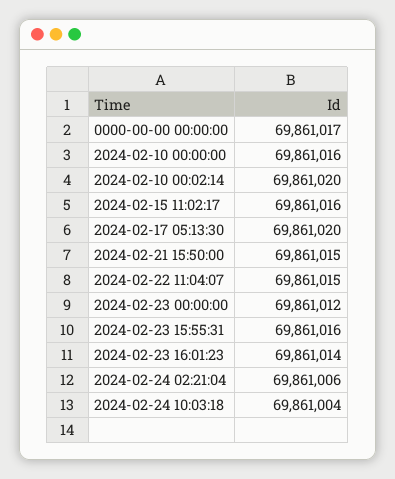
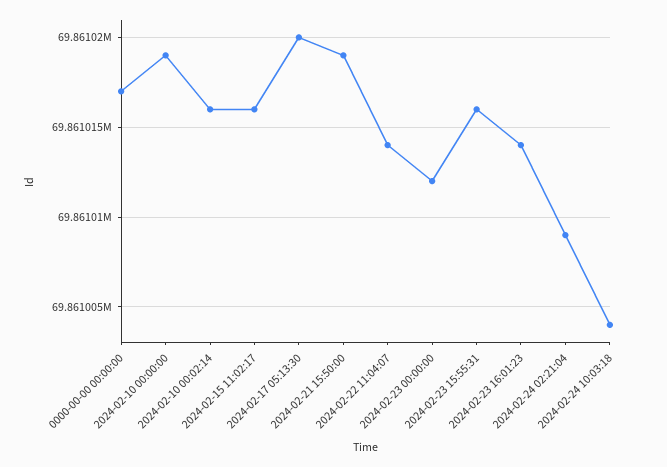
  {
    "0000-00-00 00:00:00": 69861017,
-   "2024-02-10 00:00:00": 69861016,
+   "2024-02-10 00:00:00": 69861019,
-   "2024-02-10 00:02:14": 69861020,
+   "2024-02-10 00:02:14": 69861016,
    "2024-02-15 11:02:17": 69861016,
    "2024-02-17 05:13:30": 69861020,
-   "2024-02-21 15:50:00": 69861015,
+   "2024-02-21 15:50:00": 69861019,
-   "2024-02-22 11:04:07": 69861015,
+   "2024-02-22 11:04:07": 69861014,
    "2024-02-23 00:00:00": 69861012,
    "2024-02-23 15:55:31": 69861016,
    "2024-02-23 16:01:23": 69861014,
-   "2024-02-24 02:21:04": 69861006,
+   "2024-02-24 02:21:04": 69861009,
    "2024-02-24 10:03:18": 69861004
  }

